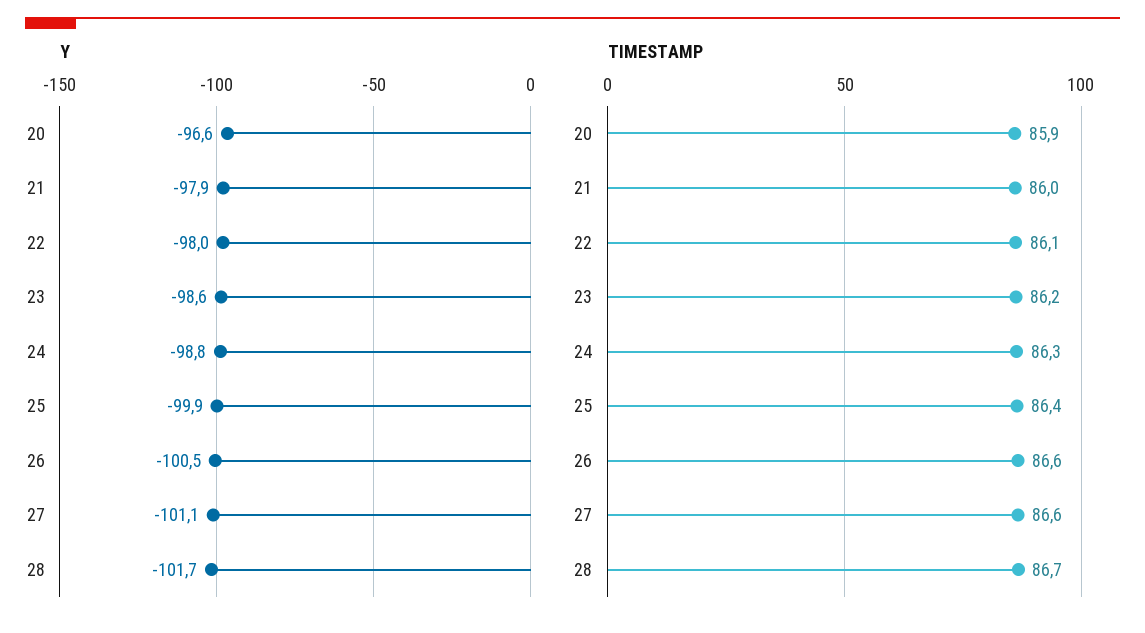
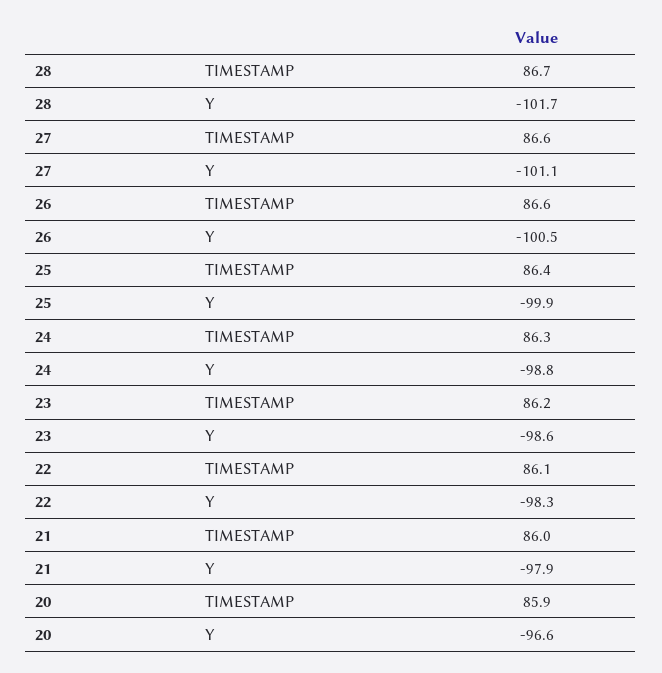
  {
    "Y": {
      "20": -96.6,
      "21": -97.9,
-     "22": -98,
+     "22": -98.3,
      "23": -98.6,
      "24": -98.8,
      "25": -99.9,
      "26": -100.5,
      "27": -101.1,
      "28": -101.7
    },
    "TIMESTAMP": {
      "20": 85.9,
      "21": 86,
      "22": 86.1,
      "23": 86.2,
      "24": 86.3,
      "25": 86.4,
      "26": 86.6,
      "27": 86.6,
      "28": 86.7
    }
  }

